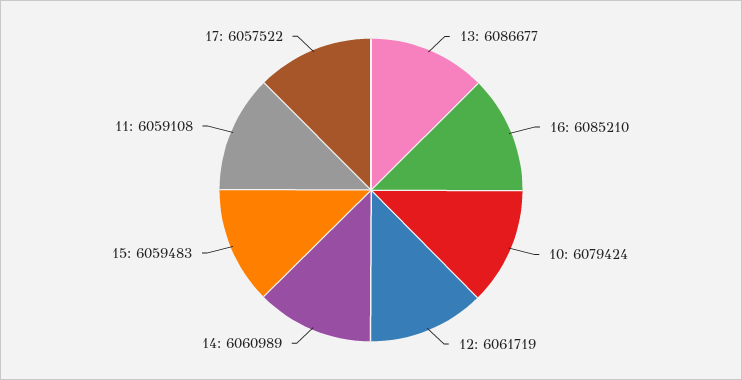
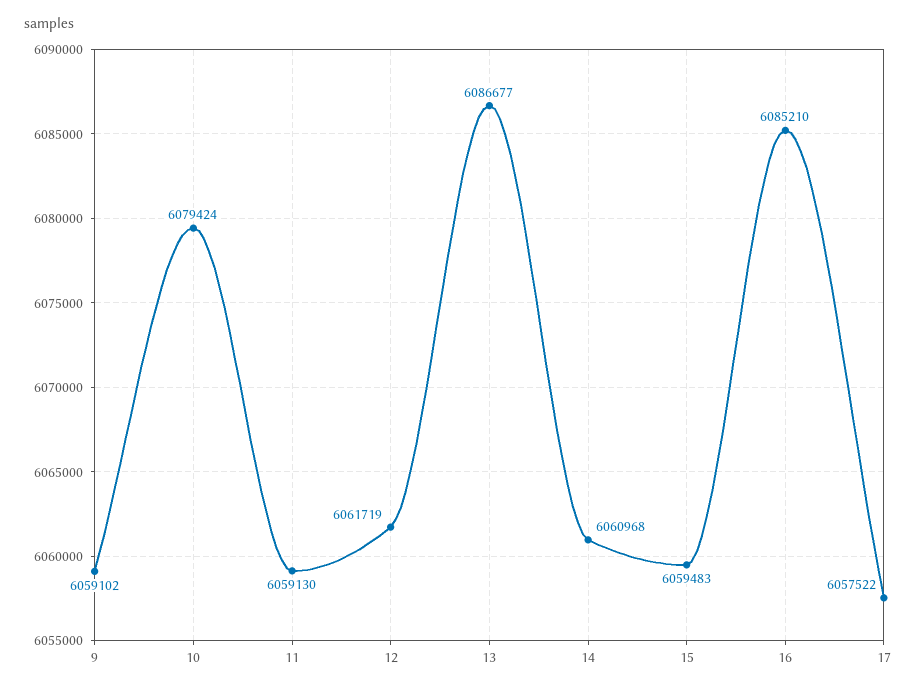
  {
    "13": 6086677,
    "16": 6085210,
    "10": 6079424,
    "12": 6061719,
-   "14": 6060989,
+   "14": 6060968,
    "15": 6059483,
-   "11": 6059108,
+   "11": 6059130,
-   "17": 6057522
+   "17": 6057522,
+   "9": 6059102
  }

